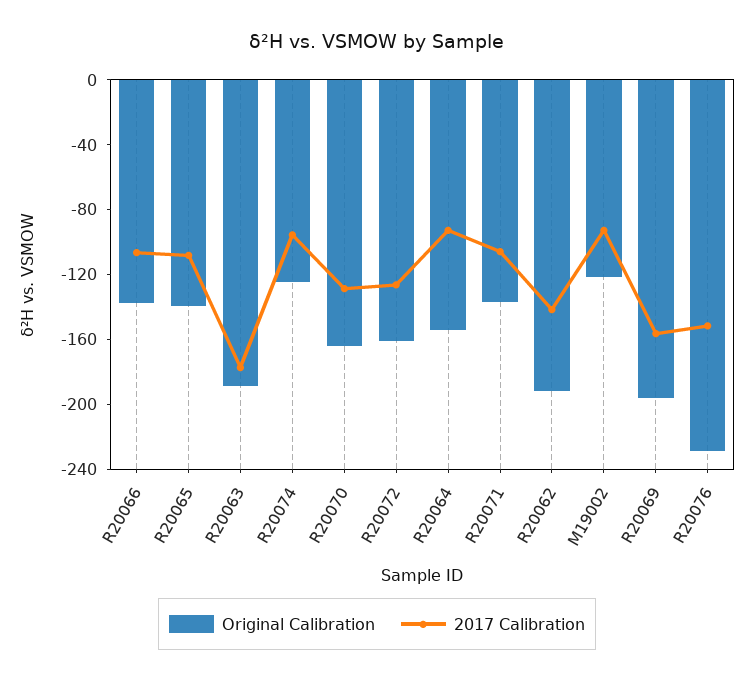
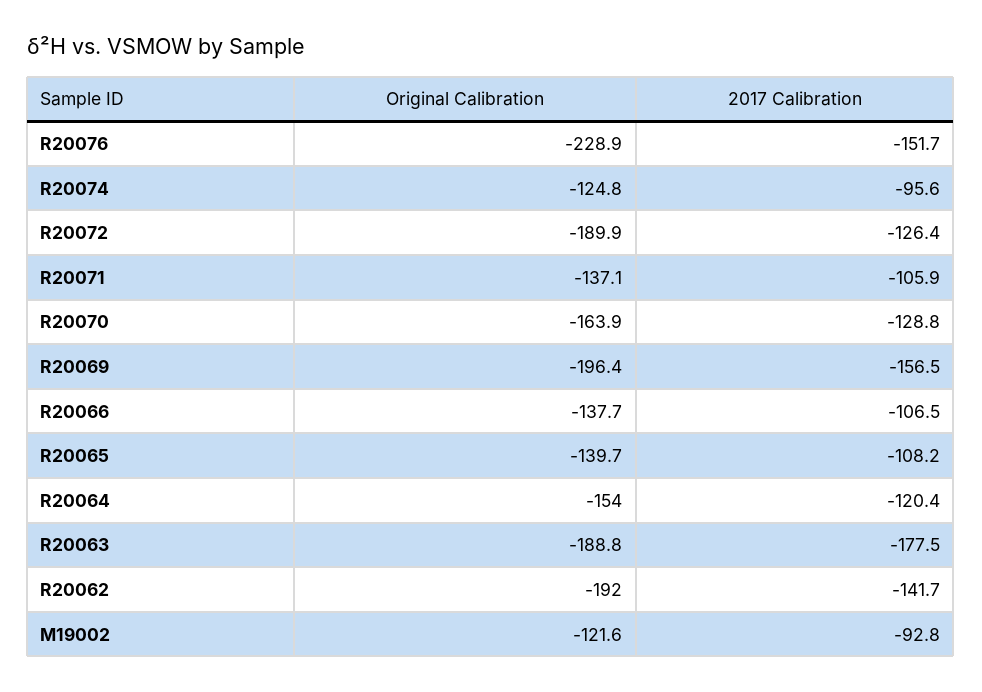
  {
    "Original Calibration": {
      "R20066": -137.7,
      "R20065": -139.7,
      "R20063": -188.8,
      "R20074": -124.8,
      "R20070": -163.9,
-     "R20072": -160,
+     "R20072": -189.9,
      "R20064": -154,
      "R20071": -137.1,
      "R20062": -192,
      "M19002": -121.6,
      "R20069": -196.4,
      "R20076": -228.9
    },
    "2017 Calibration": {
      "R20066": -106.5,
      "R20065": -108.2,
      "R20063": -177.5,
      "R20074": -95.6,
      "R20070": -128.8,
      "R20072": -126.4,
-     "R20064": -90,
+     "R20064": -120.4,
      "R20071": -105.9,
      "R20062": -141.7,
      "M19002": -92.8,
      "R20069": -156.5,
      "R20076": -151.7
    }
  }

